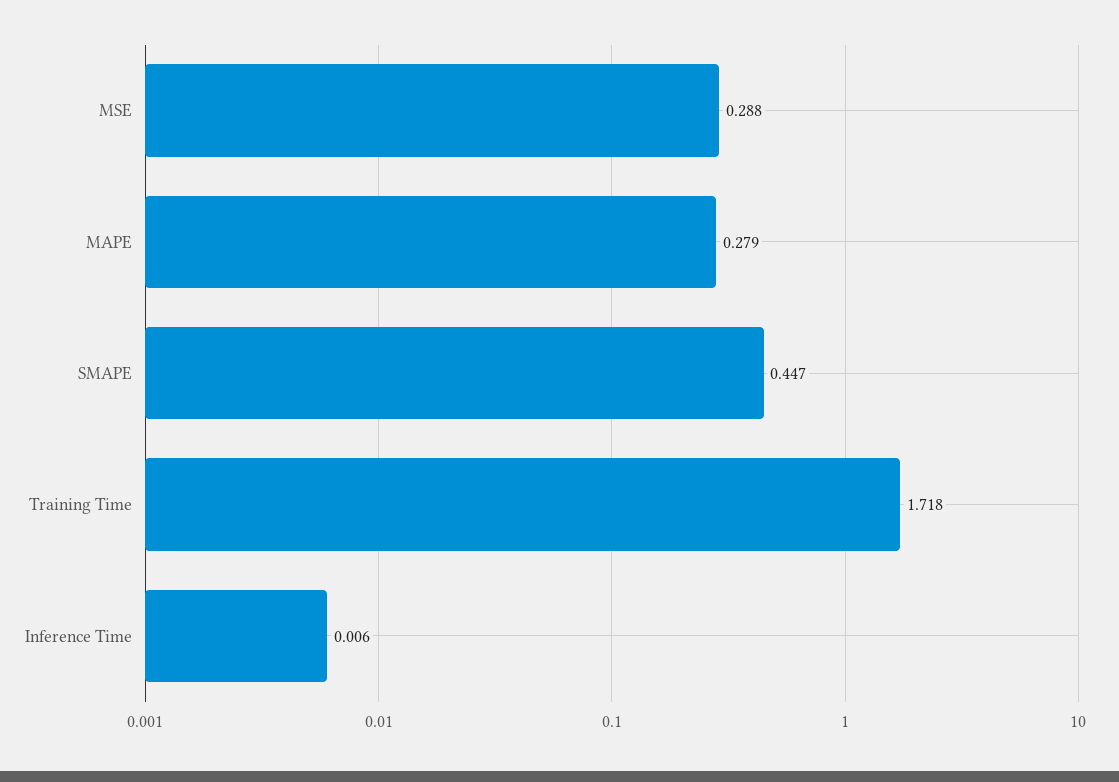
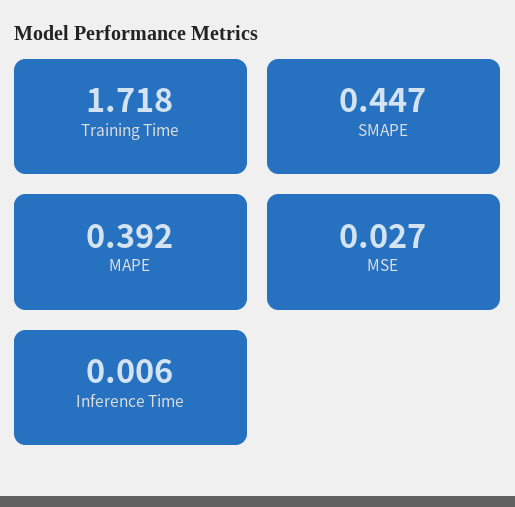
  {
-   "MSE": 0.288,
+   "MSE": 0.027,
-   "MAPE": 0.279,
+   "MAPE": 0.392,
    "SMAPE": 0.447,
    "Training Time": 1.718,
    "Inference Time": 0.006
  }

